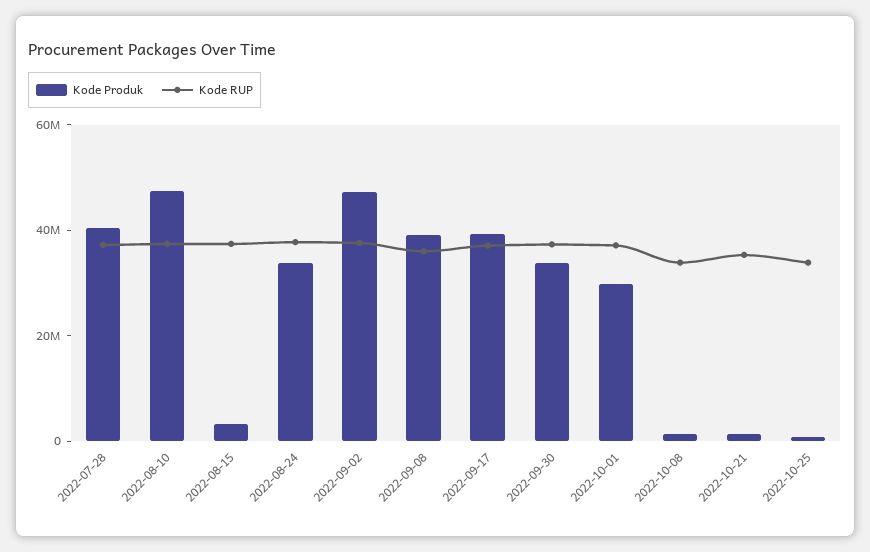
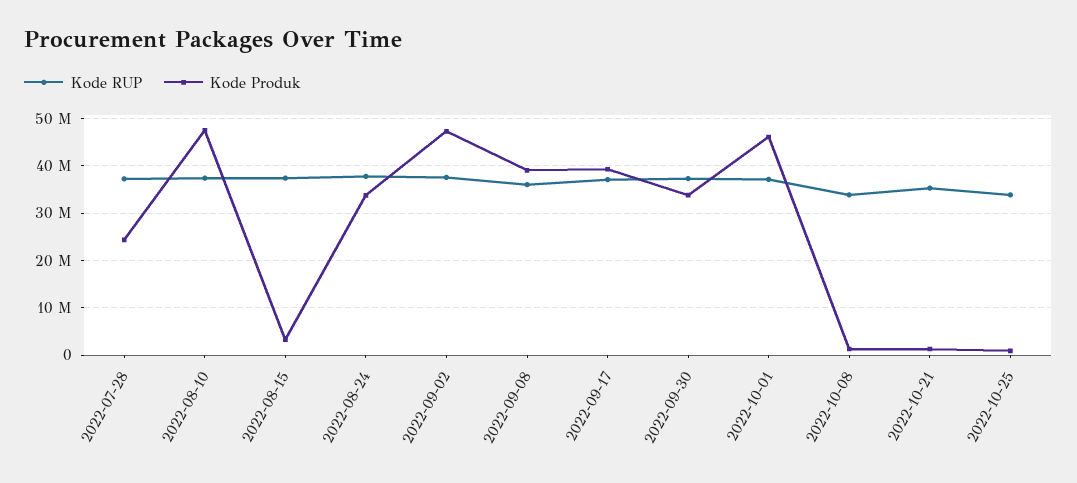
  {
    "Kode Produk": {
-     "2022-07-28": 40000000,
+     "2022-07-28": 24000000,
      "2022-08-10": 48000000,
      "2022-08-15": 4000000,
      "2022-08-24": 34000000,
      "2022-09-02": 48000000,
      "2022-09-08": 40000000,
      "2022-09-17": 40000000,
      "2022-09-30": 34000000,
-     "2022-10-01": 30000000,
+     "2022-10-01": 46000000,
      "2022-10-08": 2000000,
      "2022-10-21": 2000000,
      "2022-10-25": 0
    },
    "Kode RUP": {
      "2022-07-28": 38000000,
      "2022-08-10": 38000000,
      "2022-08-15": 38000000,
      "2022-08-24": 38000000,
      "2022-09-02": 38000000,
      "2022-09-08": 36000000,
      "2022-09-17": 38000000,
      "2022-09-30": 38000000,
      "2022-10-01": 38000000,
      "2022-10-08": 34000000,
      "2022-10-21": 36000000,
      "2022-10-25": 34000000
    }
  }

